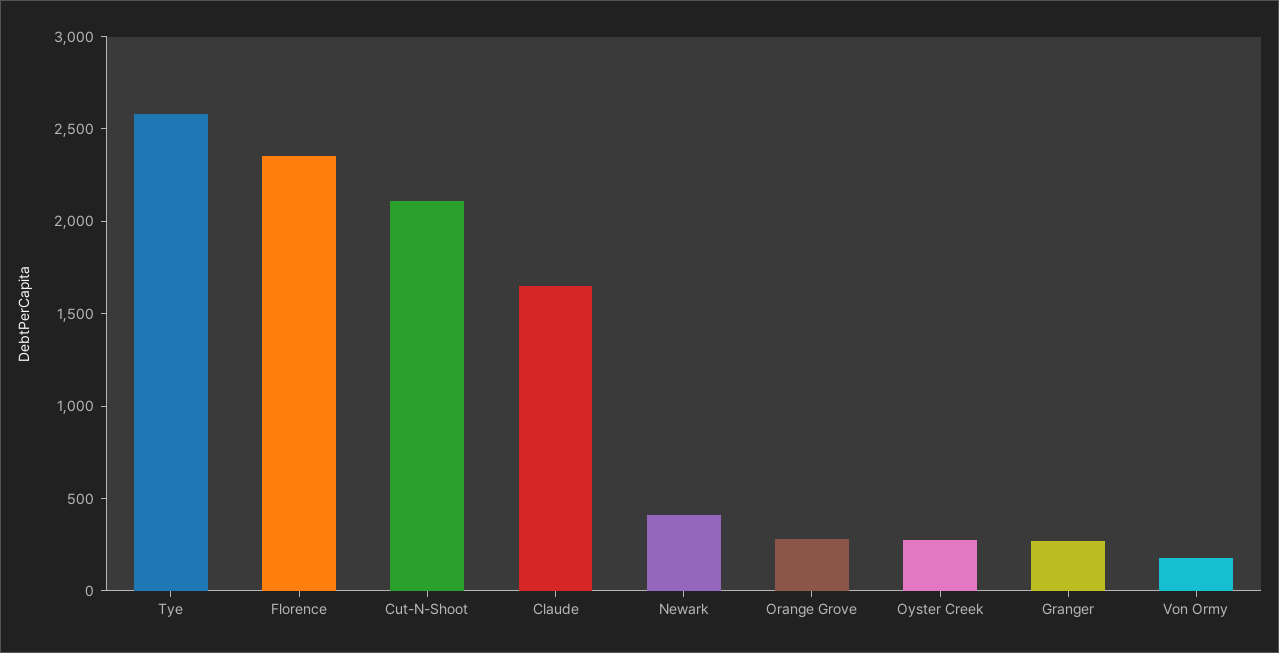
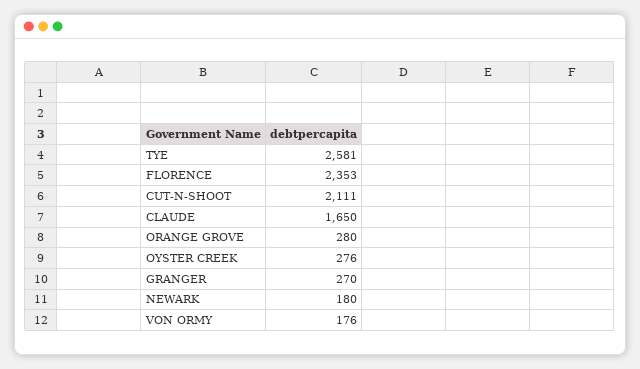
  {
    "Tye": 2581,
    "Florence": 2353,
    "Cut-N-Shoot": 2111,
    "Claude": 1650,
-   "Newark": 400,
+   "Newark": 180,
    "Orange Grove": 280,
    "Oyster Creek": 276,
    "Granger": 270,
    "Von Ormy": 176
  }

